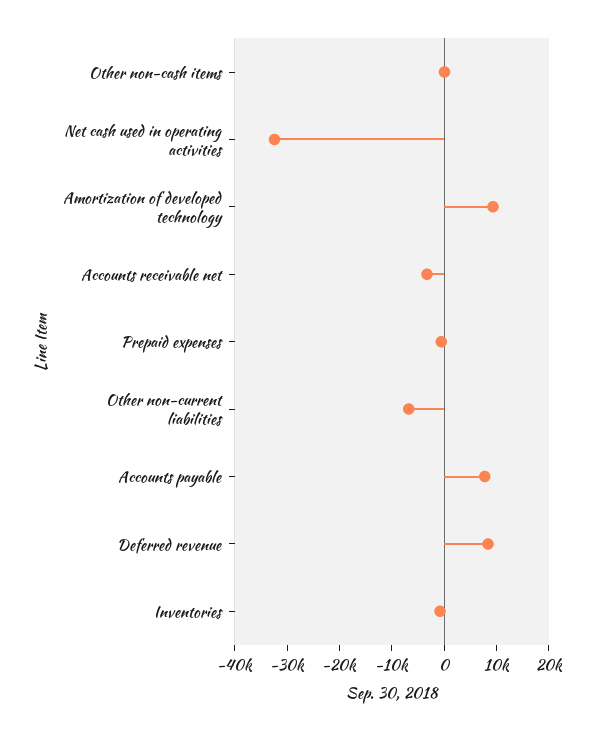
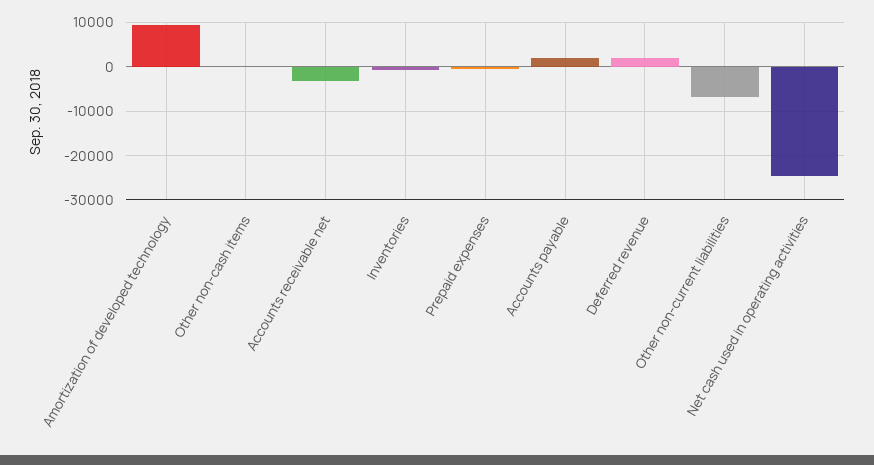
  {
    "Other non-cash items": 0,
-   "Net cash used in operating activities": -32000,
+   "Net cash used in operating activities": -24000,
    "Amortization of developed technology": 10000,
    "Accounts receivable net": -4000,
    "Prepaid expenses": 0,
    "Other non-current liabilities": -6000,
-   "Accounts payable": 8000,
+   "Accounts payable": 2000,
-   "Deferred revenue": 8000,
+   "Deferred revenue": 2000,
    "Inventories": 0
  }

